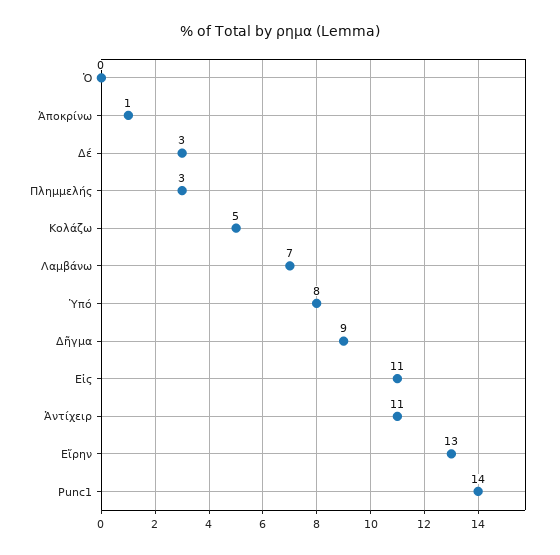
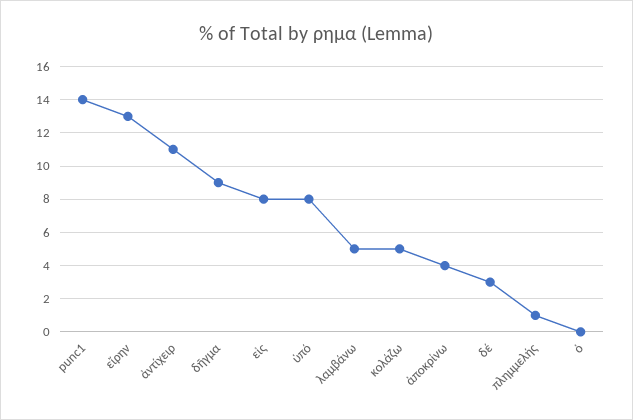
  {
    "Ὁ": 0,
-   "Ἀποκρίνω": 1,
+   "Ἀποκρίνω": 4,
    "Δέ": 3,
-   "Πλημμελής": 3,
+   "Πλημμελής": 1,
    "Κολάζω": 5,
-   "Λαμβάνω": 7,
+   "Λαμβάνω": 5,
    "Ὑπό": 8,
    "Δῆγμα": 9,
-   "Εἰς": 11,
+   "Εἰς": 8,
    "Ἀντίχειρ": 11,
    "Εἴρην": 13,
    "Punc1": 14
  }

